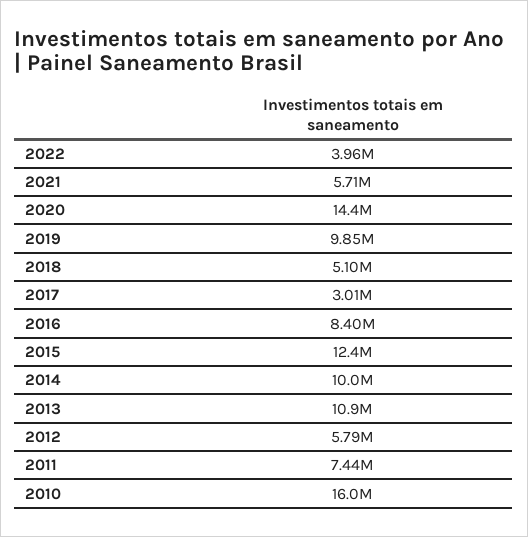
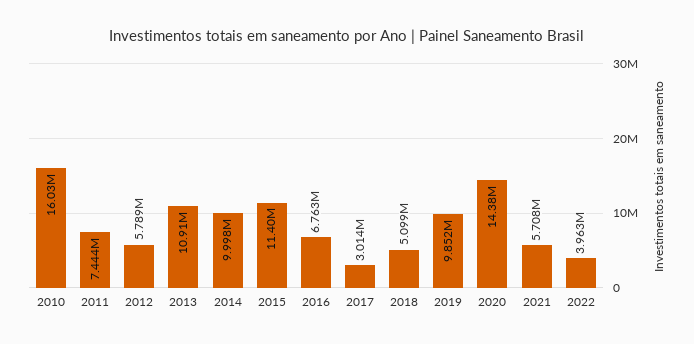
  {
    "2022": 3963000,
    "2021": 5708000,
    "2020": 14380000,
    "2019": 9852000,
    "2018": 5099000,
    "2017": 3014000,
-   "2016": 8400000,
+   "2016": 6763000,
-   "2015": 12400000,
+   "2015": 11400000,
    "2014": 9998000,
    "2013": 10910000,
    "2012": 5789000,
    "2011": 7444000,
    "2010": 16030000
  }

